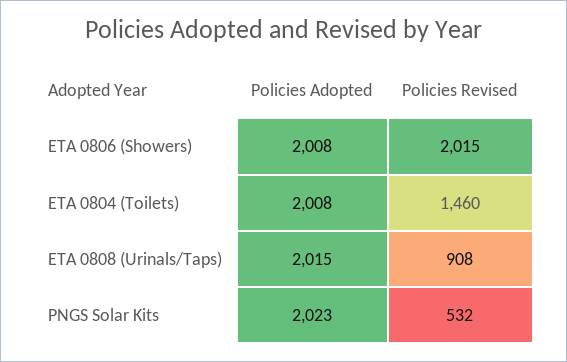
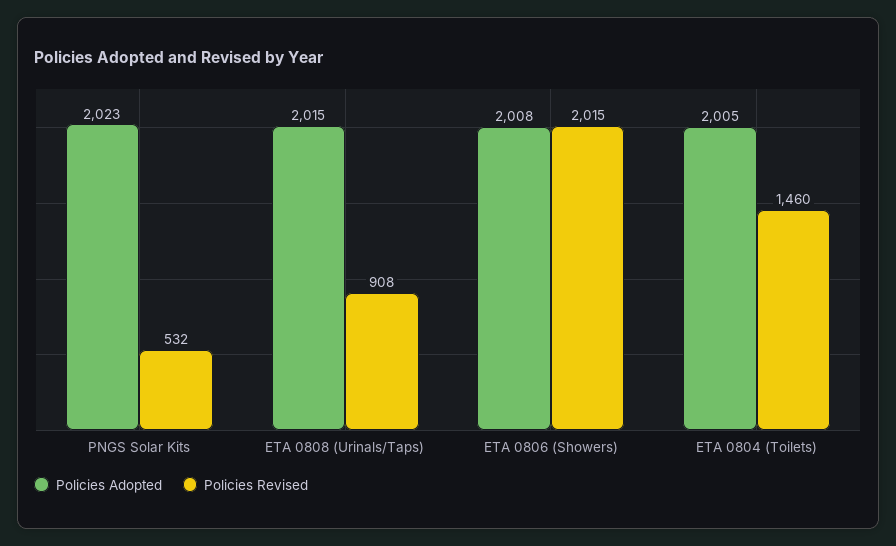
  {
    "Policies Adopted": {
      "ETA 0806 (Showers)": 2008,
-     "ETA 0804 (Toilets)": 2008,
+     "ETA 0804 (Toilets)": 2005,
      "ETA 0808 (Urinals/Taps)": 2015,
      "PNGS Solar Kits": 2023
    },
    "Policies Revised": {
      "ETA 0806 (Showers)": 2015,
      "ETA 0804 (Toilets)": 1460,
      "ETA 0808 (Urinals/Taps)": 908,
      "PNGS Solar Kits": 532
    }
  }

